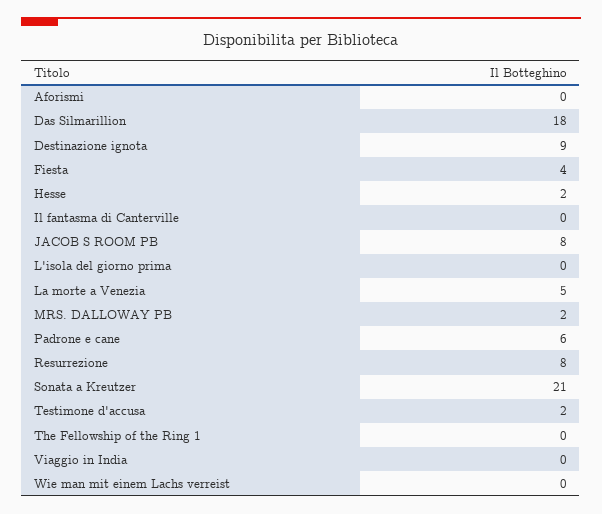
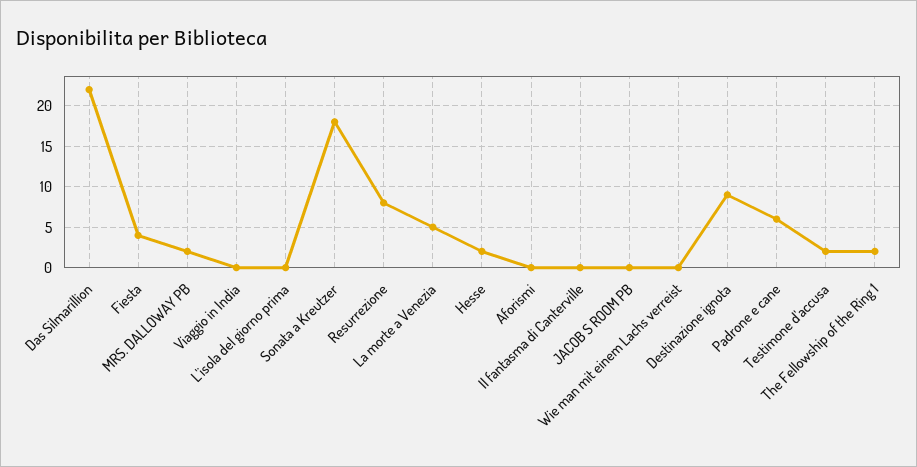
  {
    "Aforismi": 0,
-   "Das Silmarillion": 18,
+   "Das Silmarillion": 22,
    "Destinazione ignota": 9,
    "Fiesta": 4,
    "Hesse": 2,
    "Il fantasma di Canterville": 0,
-   "JACOB S ROOM PB": 8,
+   "JACOB S ROOM PB": 0,
    "L'isola del giorno prima": 0,
    "La morte a Venezia": 5,
    "MRS. DALLOWAY PB": 2,
    "Padrone e cane": 6,
    "Resurrezione": 8,
-   "Sonata a Kreutzer": 21,
+   "Sonata a Kreutzer": 18,
    "Testimone d'accusa": 2,
-   "The Fellowship of the Ring 1": 0,
+   "The Fellowship of the Ring 1": 2,
    "Viaggio in India": 0,
    "Wie man mit einem Lachs verreist": 0
  }

